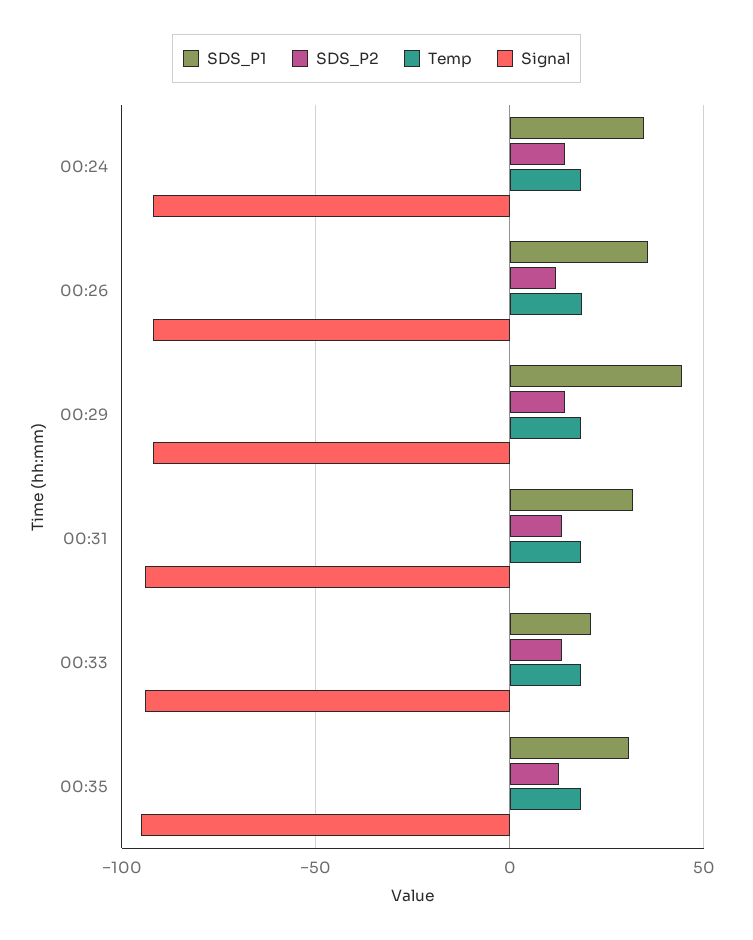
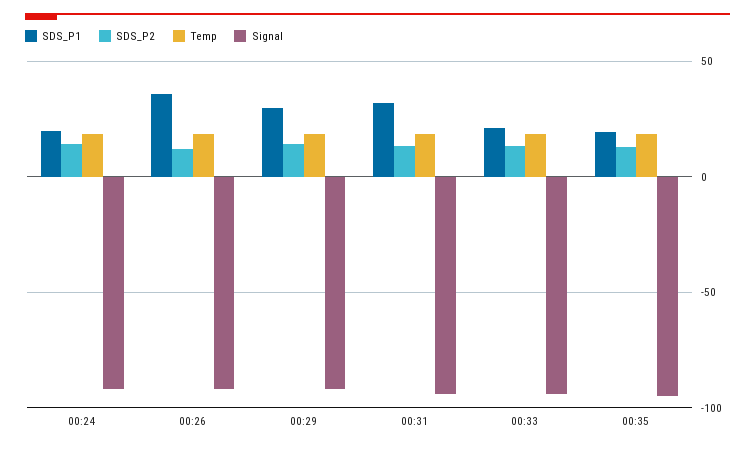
  {
    "SDS_P1": {
-     "00:24": 35,
+     "00:24": 20,
      "00:26": 35,
-     "00:29": 45,
+     "00:29": 30,
      "00:31": 30,
      "00:33": 20,
-     "00:35": 30
+     "00:35": 20
    },
    "SDS_P2": {
      "00:24": 15,
      "00:26": 10,
      "00:29": 15,
      "00:31": 15,
      "00:33": 15,
      "00:35": 15
    },
    "Temp": {
      "00:24": 20,
      "00:26": 20,
      "00:29": 20,
      "00:31": 20,
      "00:33": 20,
      "00:35": 20
    },
    "Signal": {
      "00:24": -90,
      "00:26": -90,
      "00:29": -90,
      "00:31": -95,
      "00:33": -95,
      "00:35": -95
    }
  }

